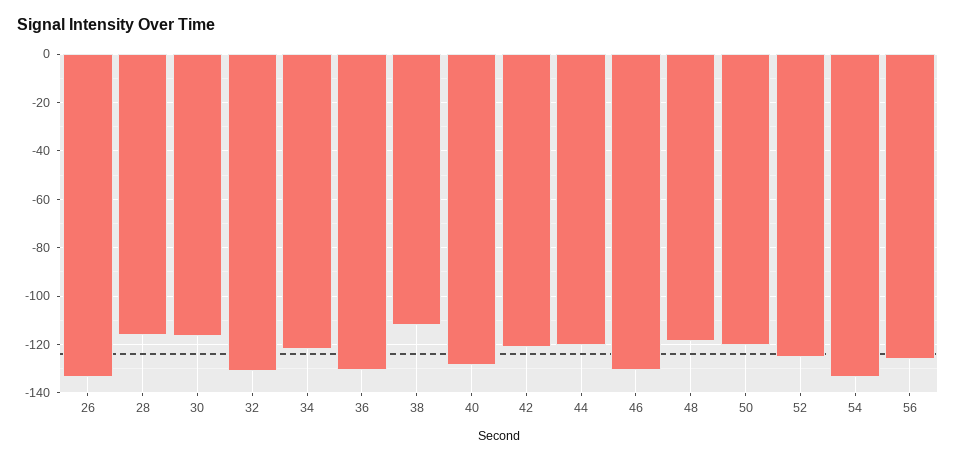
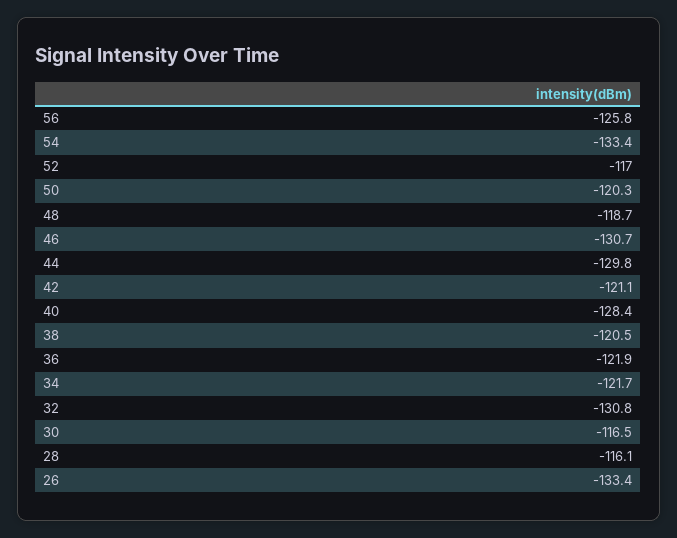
  {
    "26": -133.4,
    "28": -116.1,
    "30": -116.5,
    "32": -130.8,
    "34": -121.7,
-   "36": -130,
+   "36": -121.9,
-   "38": -112.5,
+   "38": -120.5,
    "40": -128.4,
    "42": -121.1,
-   "44": -120,
+   "44": -129.8,
    "46": -130.7,
    "48": -118.7,
    "50": -120.3,
-   "52": -125,
+   "52": -117,
    "54": -133.4,
    "56": -125.8
  }

